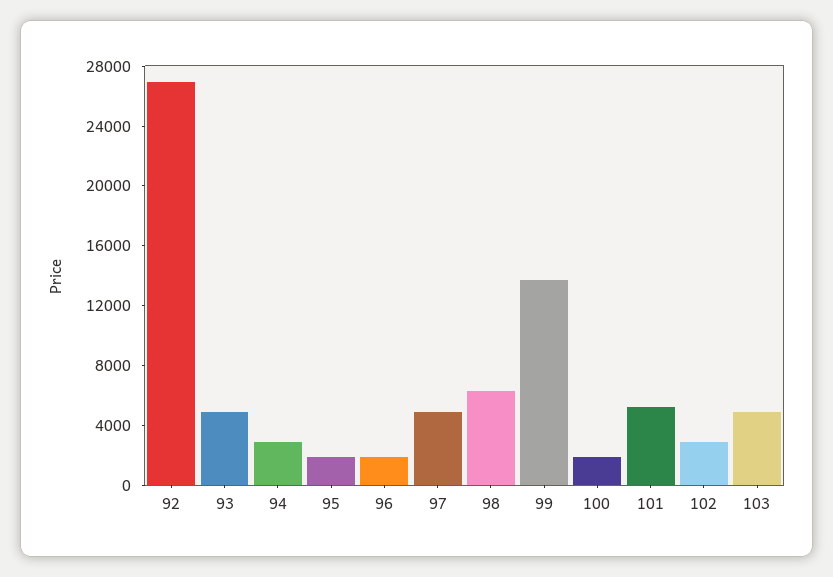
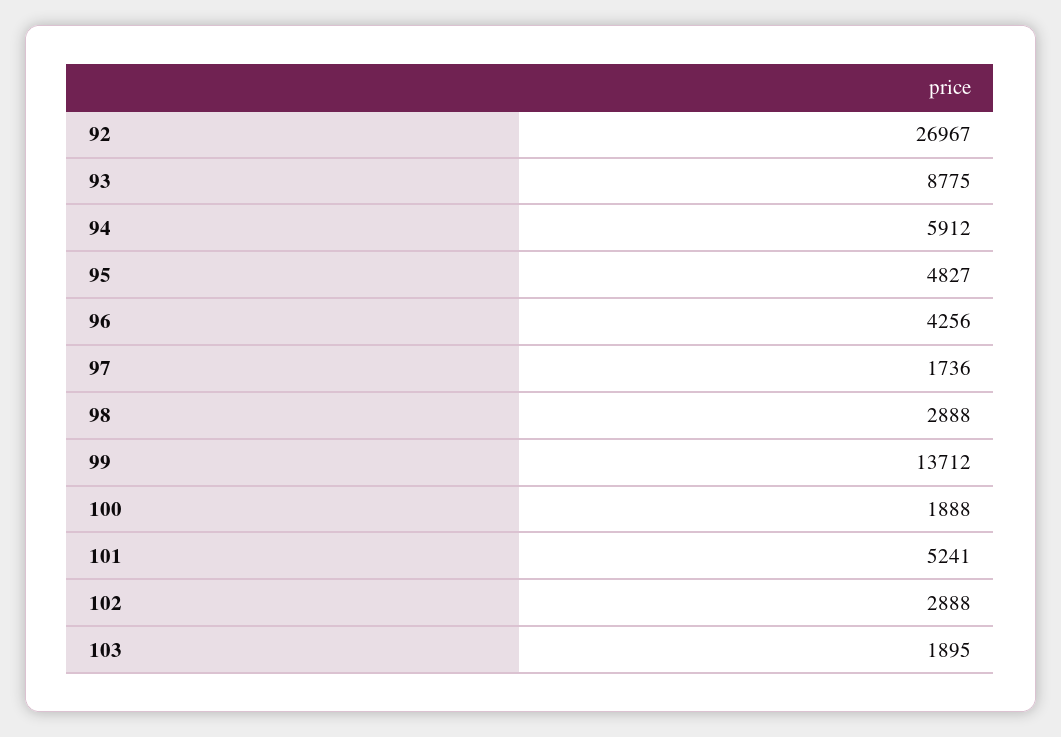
  {
    "92": 26967,
-   "93": 5000,
+   "93": 8775,
-   "94": 3000,
+   "94": 5912,
-   "95": 2000,
+   "95": 4827,
-   "96": 2000,
+   "96": 4256,
-   "97": 5000,
+   "97": 1736,
-   "98": 6000,
+   "98": 2888,
    "99": 13712,
    "100": 1888,
    "101": 5241,
    "102": 2888,
-   "103": 5000
+   "103": 1895
  }

